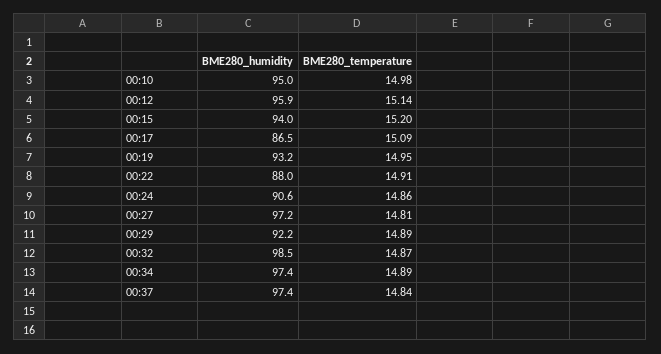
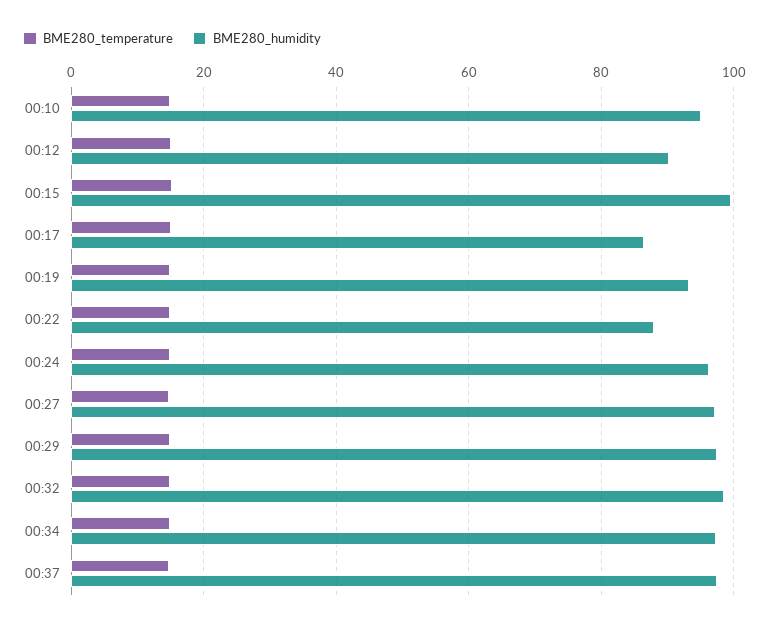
  {
    "BME280_humidity": {
      "00:10": 95,
-     "00:12": 95.9,
+     "00:12": 90,
-     "00:15": 94,
+     "00:15": 100,
      "00:17": 86.5,
      "00:19": 93.2,
      "00:22": 88,
-     "00:24": 90.6,
+     "00:24": 96,
      "00:27": 97.2,
-     "00:29": 92.2,
+     "00:29": 98,
      "00:32": 98.5,
      "00:34": 97.4,
      "00:37": 97.4
    },
    "BME280_temperature": {
      "00:10": 14.98,
      "00:12": 15.14,
      "00:15": 15.2,
      "00:17": 15.09,
      "00:19": 14.95,
      "00:22": 14.91,
      "00:24": 14.86,
      "00:27": 14.81,
      "00:29": 14.89,
      "00:32": 14.87,
      "00:34": 14.89,
      "00:37": 14.84
    }
  }

